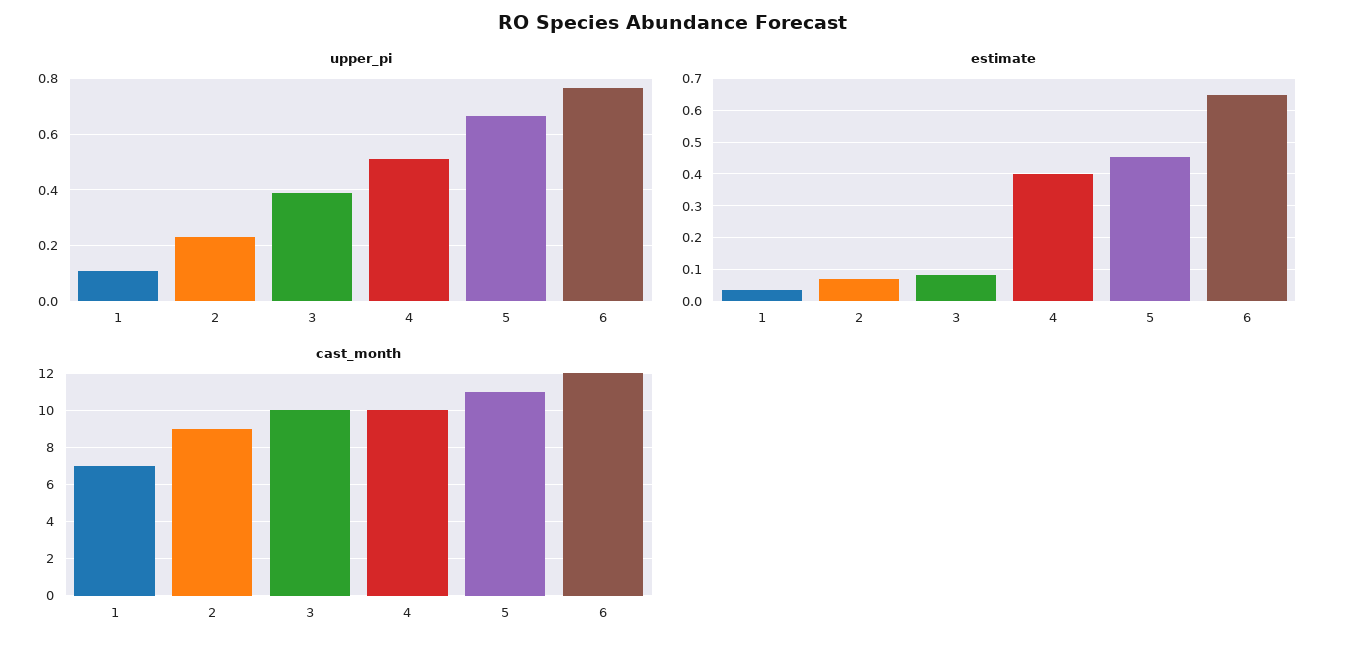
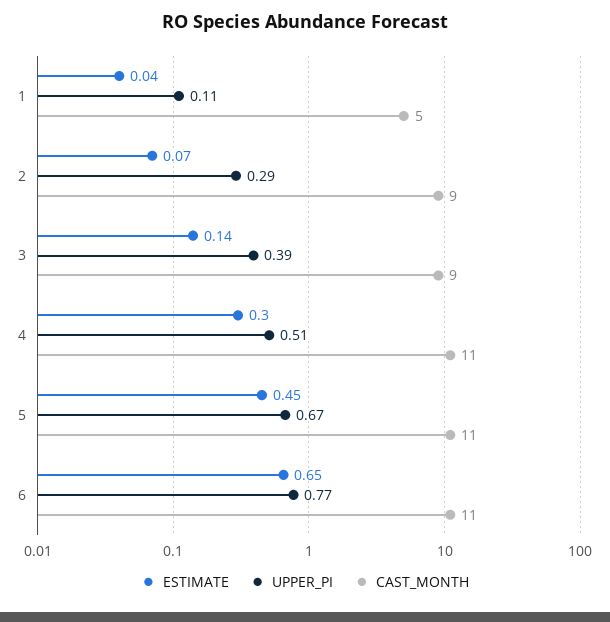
  {
    "upper_pi": {
      "1": 0.11,
-     "2": 0.225,
+     "2": 0.29,
      "3": 0.39,
      "4": 0.51,
      "5": 0.67,
      "6": 0.77
    },
    "estimate": {
      "1": 0.04,
      "2": 0.07,
-     "3": 0.08,
+     "3": 0.14,
-     "4": 0.4,
+     "4": 0.3,
      "5": 0.45,
      "6": 0.65
    },
    "cast_month": {
-     "1": 7,
+     "1": 5,
      "2": 9,
-     "3": 10,
+     "3": 9,
-     "4": 10,
+     "4": 11,
      "5": 11,
-     "6": 12
+     "6": 11
    }
  }

